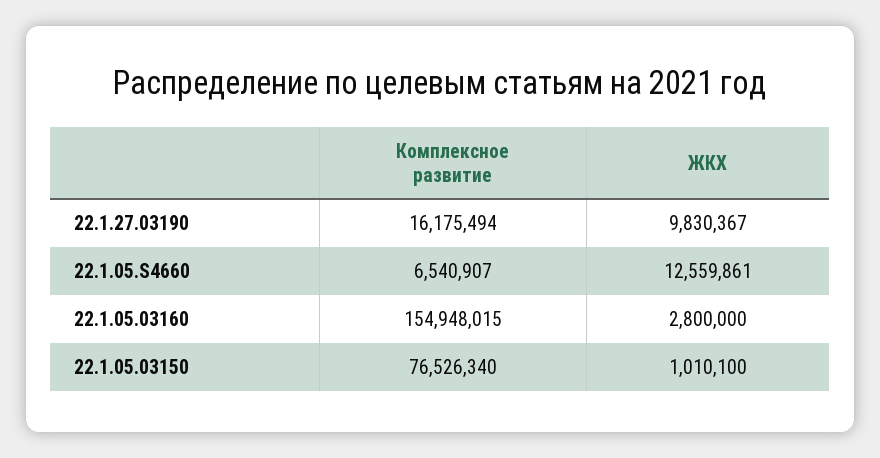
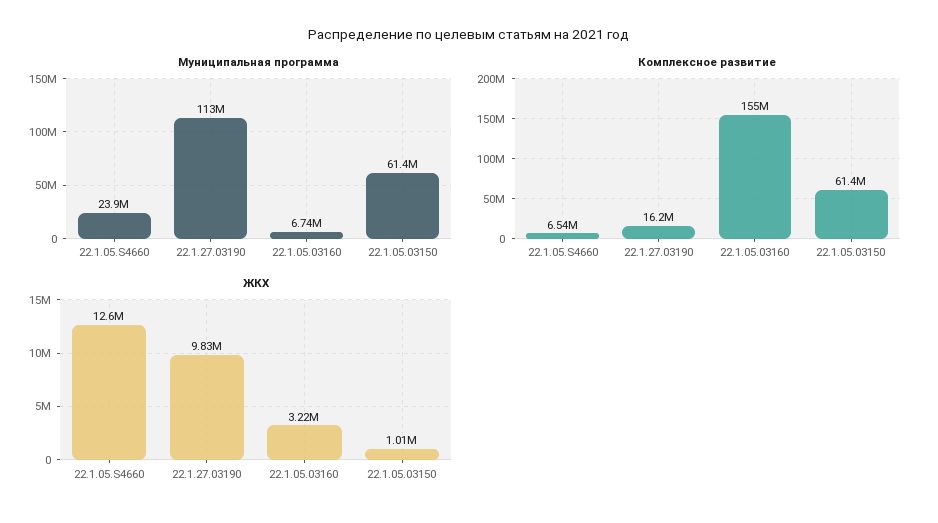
  {
    "Комплексное развитие": {
      "22.1.27.03190": 16175494,
      "22.1.05.S4660": 6540907,
      "22.1.05.03160": 154948015,
-     "22.1.05.03150": 76526340
+     "22.1.05.03150": 61400000
    },
    "ЖКХ": {
      "22.1.27.03190": 9830367,
      "22.1.05.S4660": 12559861,
-     "22.1.05.03160": 2800000,
+     "22.1.05.03160": 3220000,
      "22.1.05.03150": 1010100
-   }
+   },
+   "Муниципальная программа": {
+     "22.1.05.S4660": 23900000,
+     "22.1.27.03190": 113000000,
+     "22.1.05.03160": 6740000,
+     "22.1.05.03150": 61400000
+   }
  }

